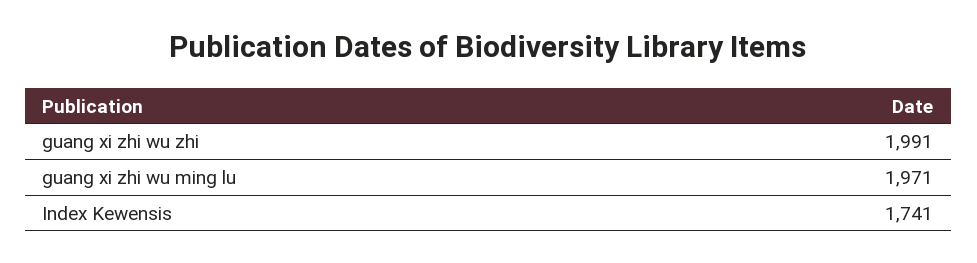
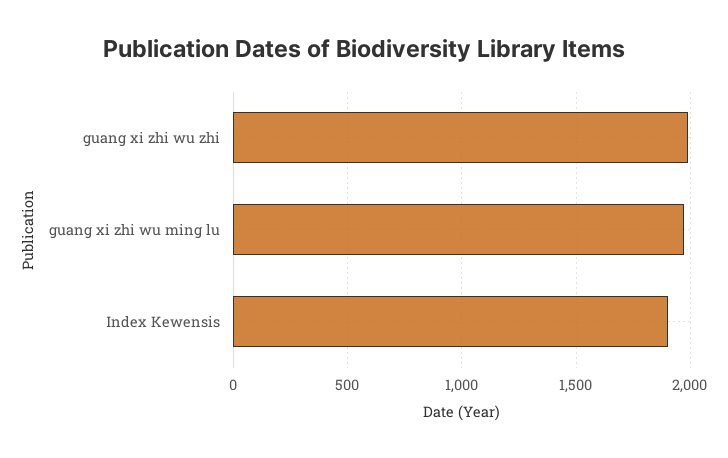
  {
    "guang xi zhi wu zhi": 1991,
    "guang xi zhi wu ming lu": 1971,
-   "Index Kewensis": 1741
+   "Index Kewensis": 1900
  }

